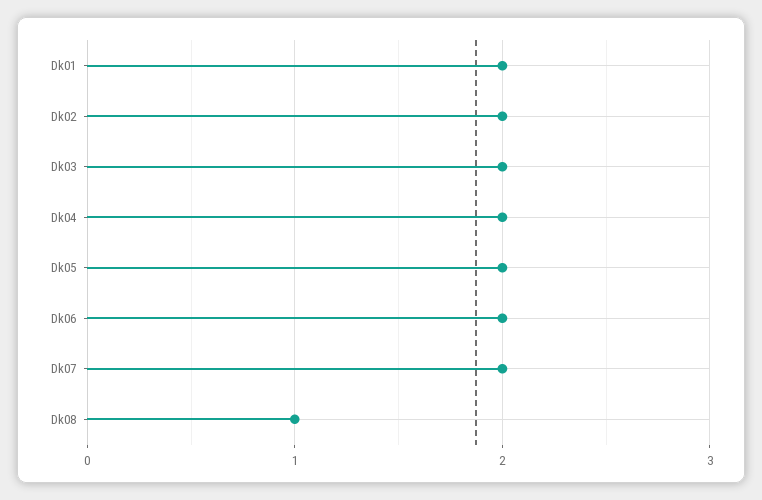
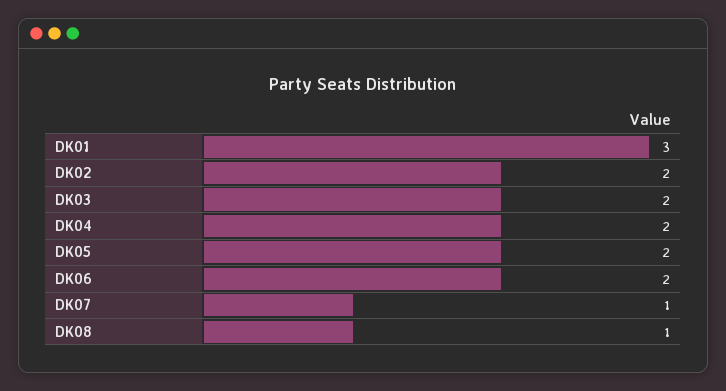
  {
-   "Dk01": 2,
+   "Dk01": 3,
    "Dk02": 2,
    "Dk03": 2,
    "Dk04": 2,
    "Dk05": 2,
    "Dk06": 2,
-   "Dk07": 2,
+   "Dk07": 1,
    "Dk08": 1
  }

